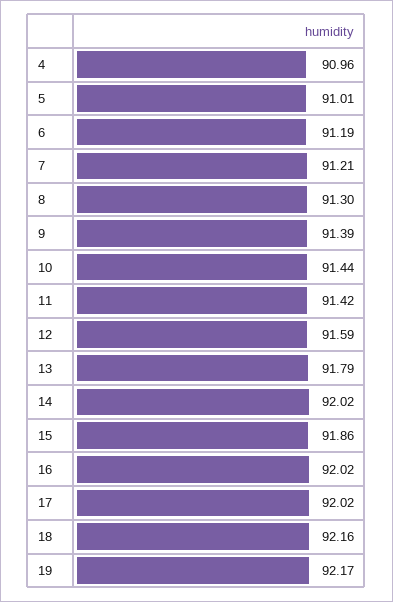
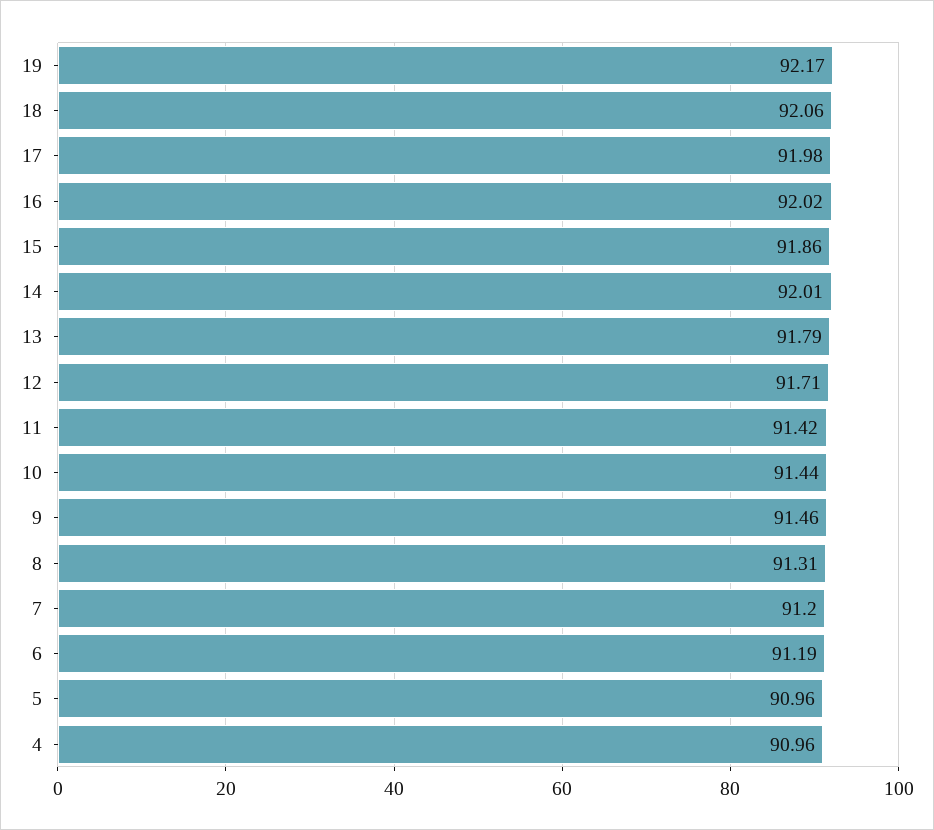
  {
    "4": 90.96,
-   "5": 91.01,
+   "5": 90.96,
    "6": 91.19,
-   "7": 91.21,
+   "7": 91.2,
-   "8": 91.3,
+   "8": 91.31,
-   "9": 91.39,
+   "9": 91.46,
    "10": 91.44,
    "11": 91.42,
-   "12": 91.59,
+   "12": 91.71,
    "13": 91.79,
-   "14": 92.02,
+   "14": 92.01,
    "15": 91.86,
    "16": 92.02,
-   "17": 92.02,
+   "17": 91.98,
-   "18": 92.16,
+   "18": 92.06,
    "19": 92.17
  }

